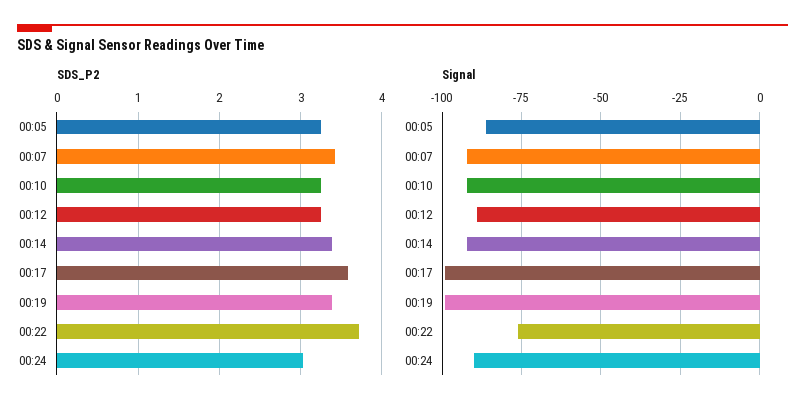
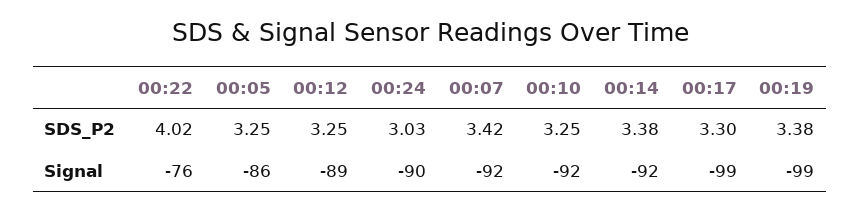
  {
    "SDS_P2": {
      "00:05": 3.25,
      "00:07": 3.42,
      "00:10": 3.25,
      "00:12": 3.25,
      "00:14": 3.38,
-     "00:17": 3.6,
+     "00:17": 3.3,
      "00:19": 3.38,
-     "00:22": 3.7,
+     "00:22": 4.02,
      "00:24": 3.03
    },
    "Signal": {
      "00:05": -86,
      "00:07": -92,
      "00:10": -92,
      "00:12": -89,
      "00:14": -92,
      "00:17": -99,
      "00:19": -99,
      "00:22": -76,
      "00:24": -90
    }
  }

